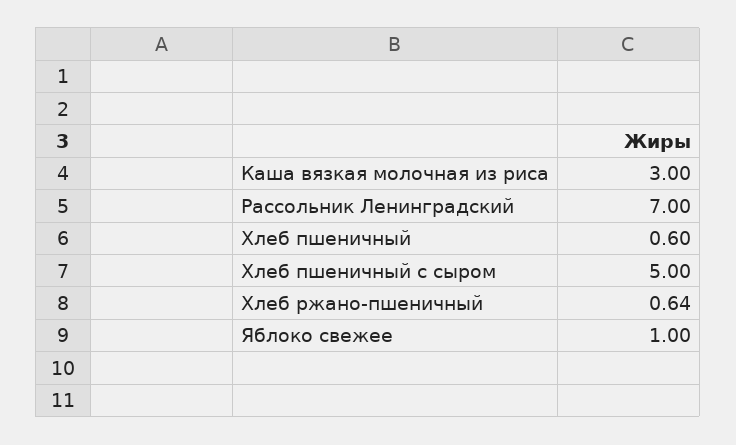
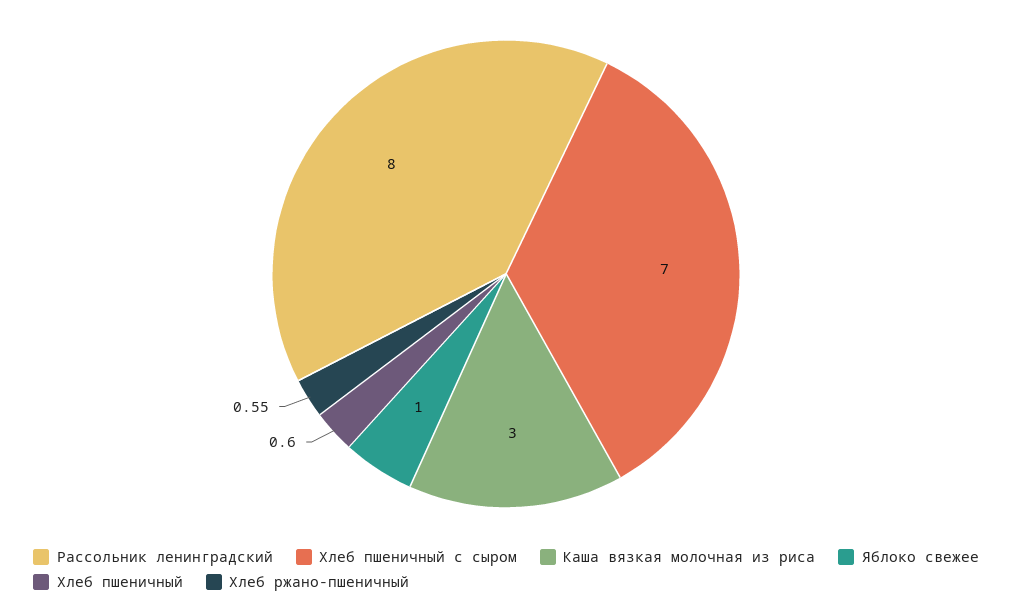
  {
    "Каша вязкая молочная из риса": 3,
-   "Рассольник Ленинградский": 7,
+   "Рассольник Ленинградский": 8,
    "Хлеб пшеничный": 0.6,
-   "Хлеб пшеничный с сыром": 5,
+   "Хлеб пшеничный с сыром": 7,
-   "Хлеб ржано-пшеничный": 0.64,
+   "Хлеб ржано-пшеничный": 0.55,
    "Яблоко свежее": 1
  }

